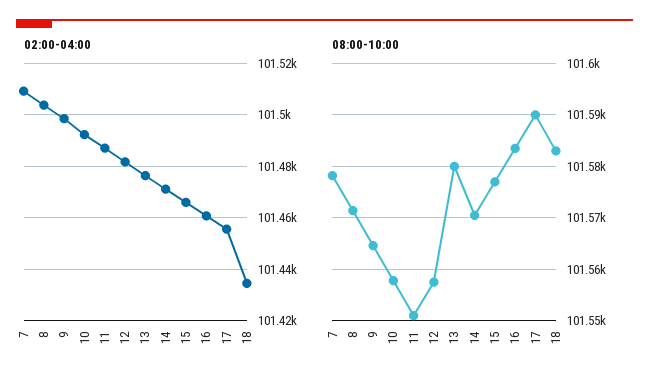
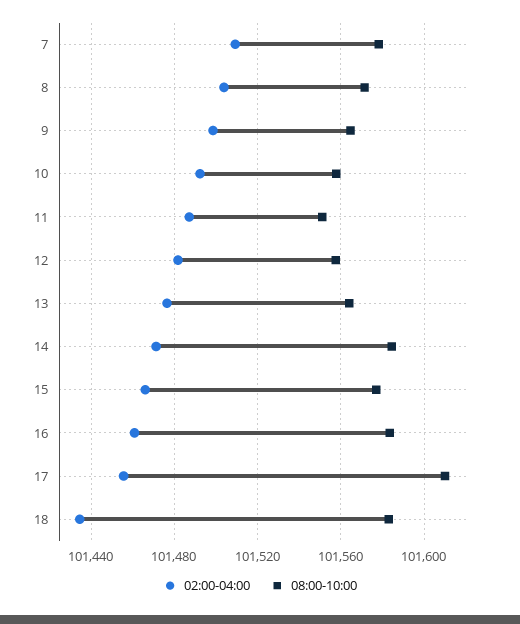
  {
    "02:00-04:00": {
      "7": 101510,
      "8": 101505,
      "9": 101497.5,
      "10": 101492.5,
      "11": 101487.5,
      "12": 101482.5,
      "13": 101477.5,
      "14": 101470,
      "15": 101465,
      "16": 101460,
      "17": 101455,
      "18": 101435
    },
    "08:00-10:00": {
      "7": 101578,
      "8": 101572,
      "9": 101564,
      "10": 101558,
      "11": 101552,
      "12": 101558,
-     "13": 101580,
+     "13": 101565,
-     "14": 101570,
+     "14": 101585,
      "15": 101578,
      "16": 101584,
-     "17": 101590,
+     "17": 101610,
      "18": 101584
    }
  }

